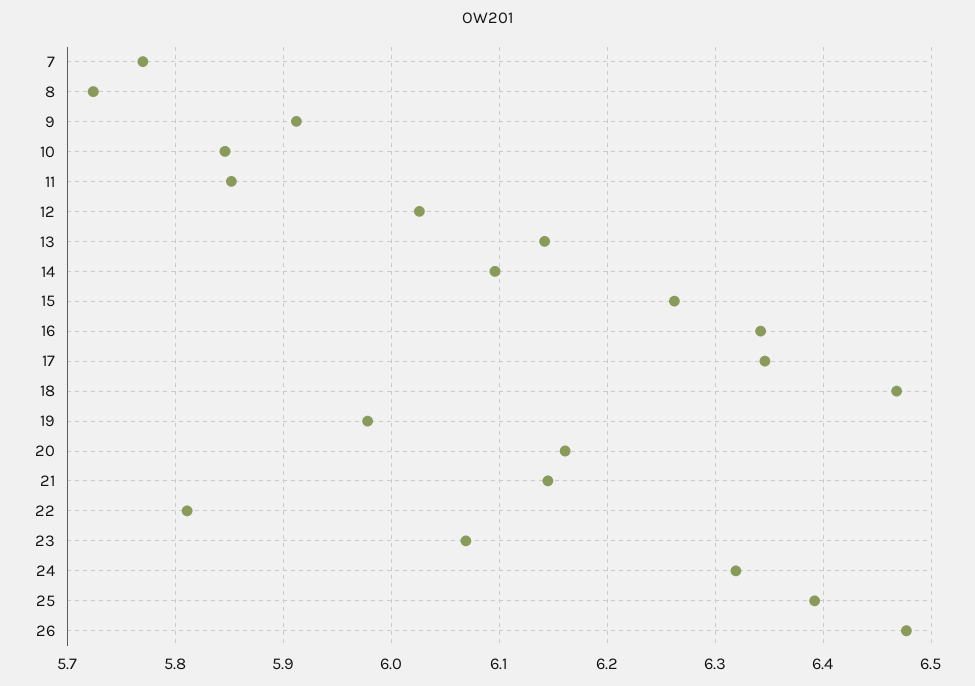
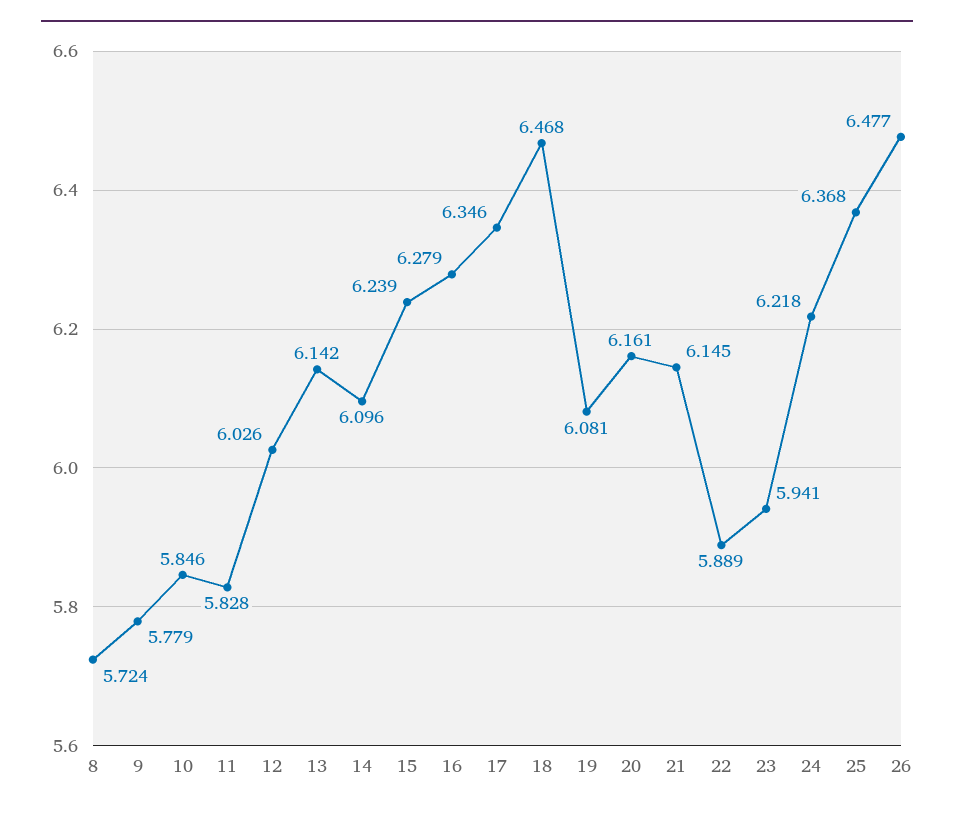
  {
-   "7": 5.77,
    "8": 5.724,
-   "9": 5.91,
+   "9": 5.779,
    "10": 5.846,
-   "11": 5.85,
+   "11": 5.828,
    "12": 6.026,
    "13": 6.142,
    "14": 6.096,
-   "15": 6.26,
+   "15": 6.239,
-   "16": 6.34,
+   "16": 6.279,
    "17": 6.346,
    "18": 6.468,
-   "19": 5.98,
+   "19": 6.081,
    "20": 6.161,
    "21": 6.145,
-   "22": 5.81,
+   "22": 5.889,
-   "23": 6.07,
+   "23": 5.941,
-   "24": 6.32,
+   "24": 6.218,
-   "25": 6.39,
+   "25": 6.368,
    "26": 6.477
  }

